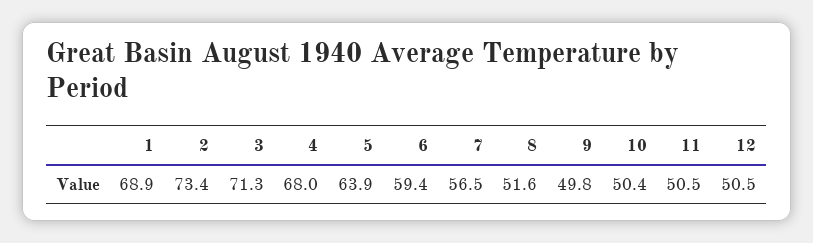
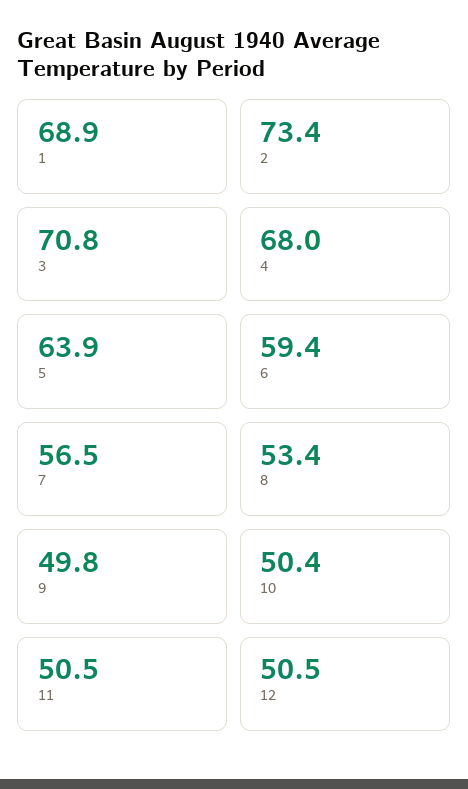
  {
    "1": 68.9,
    "2": 73.4,
-   "3": 71.3,
+   "3": 70.8,
    "4": 68,
    "5": 63.9,
    "6": 59.4,
    "7": 56.5,
-   "8": 51.6,
+   "8": 53.4,
    "9": 49.8,
    "10": 50.4,
    "11": 50.5,
    "12": 50.5
  }

